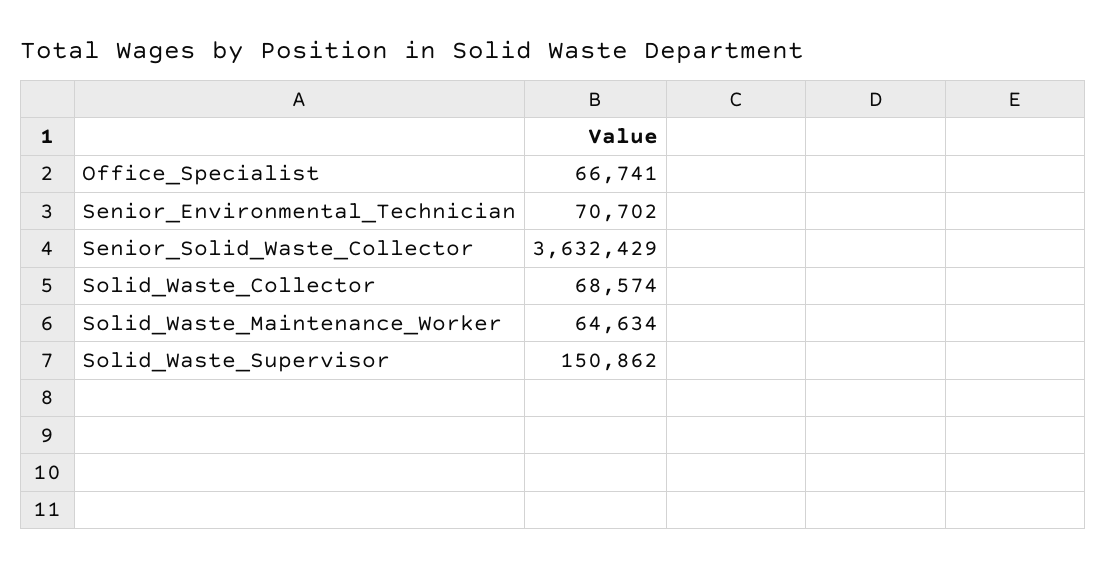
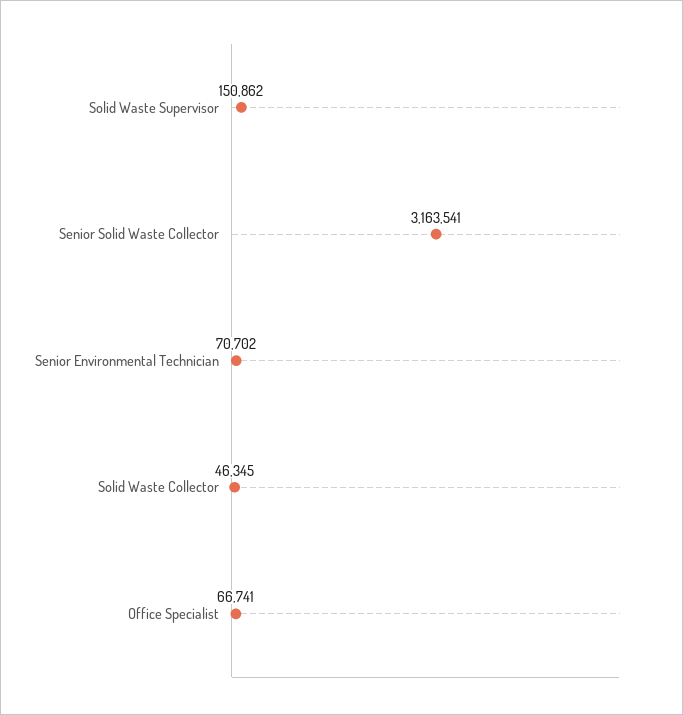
  {
    "Office_Specialist": 66741,
    "Senior_Environmental_Technician": 70702,
-   "Senior_Solid_Waste_Collector": 3632429,
+   "Senior_Solid_Waste_Collector": 3163541,
-   "Solid_Waste_Collector": 68574,
+   "Solid_Waste_Collector": 46345,
-   "Solid_Waste_Maintenance_Worker": 64634,
    "Solid_Waste_Supervisor": 150862
  }

